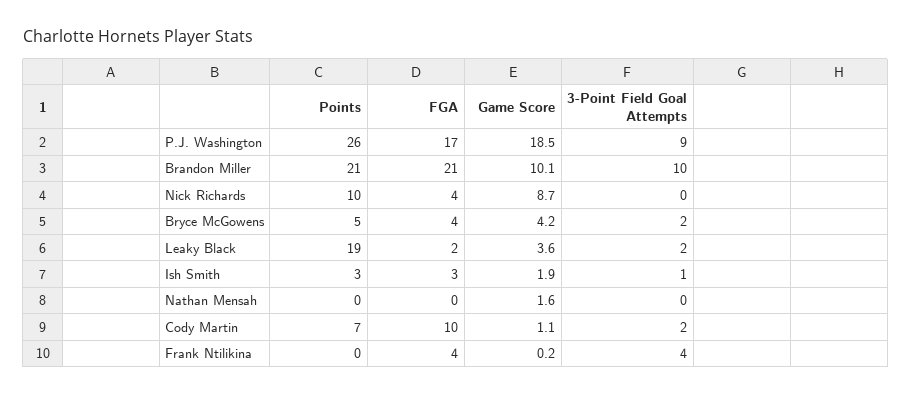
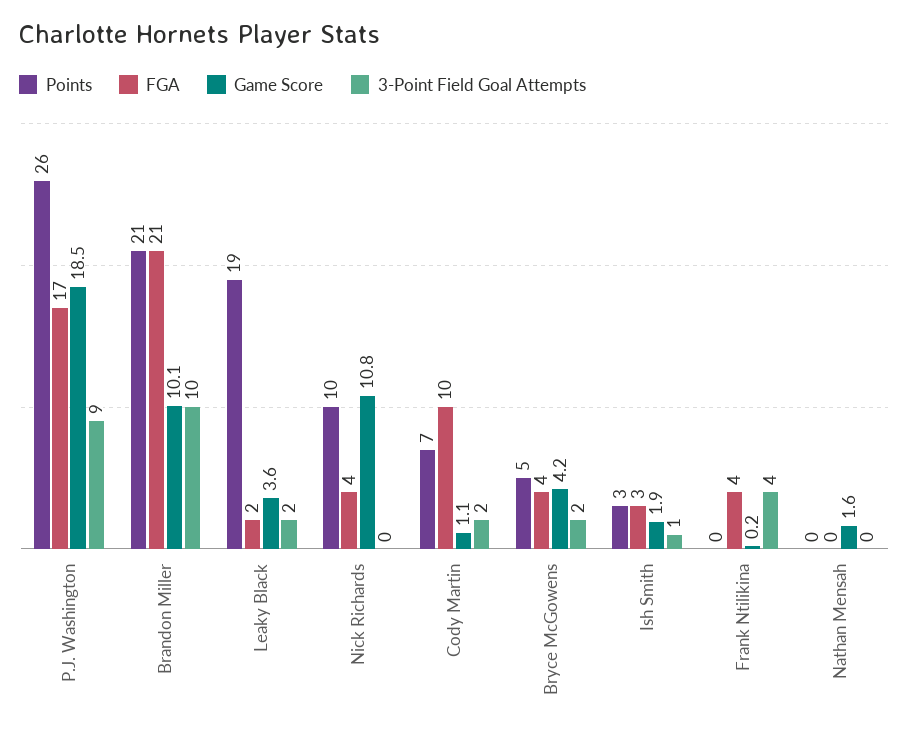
  {
    "Points": {
      "P.J. Washington": 26,
      "Brandon Miller": 21,
      "Nick Richards": 10,
      "Bryce McGowens": 5,
      "Leaky Black": 19,
      "Ish Smith": 3,
      "Nathan Mensah": 0,
      "Cody Martin": 7,
      "Frank Ntilikina": 0
    },
    "FGA": {
      "P.J. Washington": 17,
      "Brandon Miller": 21,
      "Nick Richards": 4,
      "Bryce McGowens": 4,
      "Leaky Black": 2,
      "Ish Smith": 3,
      "Nathan Mensah": 0,
      "Cody Martin": 10,
      "Frank Ntilikina": 4
    },
    "Game Score": {
      "P.J. Washington": 18.5,
      "Brandon Miller": 10.1,
-     "Nick Richards": 8.7,
+     "Nick Richards": 10.8,
      "Bryce McGowens": 4.2,
      "Leaky Black": 3.6,
      "Ish Smith": 1.9,
      "Nathan Mensah": 1.6,
      "Cody Martin": 1.1,
      "Frank Ntilikina": 0.2
    },
    "3-Point Field Goal Attempts": {
      "P.J. Washington": 9,
      "Brandon Miller": 10,
      "Nick Richards": 0,
      "Bryce McGowens": 2,
      "Leaky Black": 2,
      "Ish Smith": 1,
      "Nathan Mensah": 0,
      "Cody Martin": 2,
      "Frank Ntilikina": 4
    }
  }

